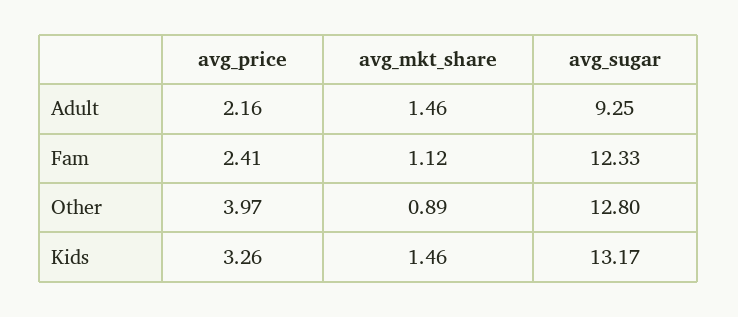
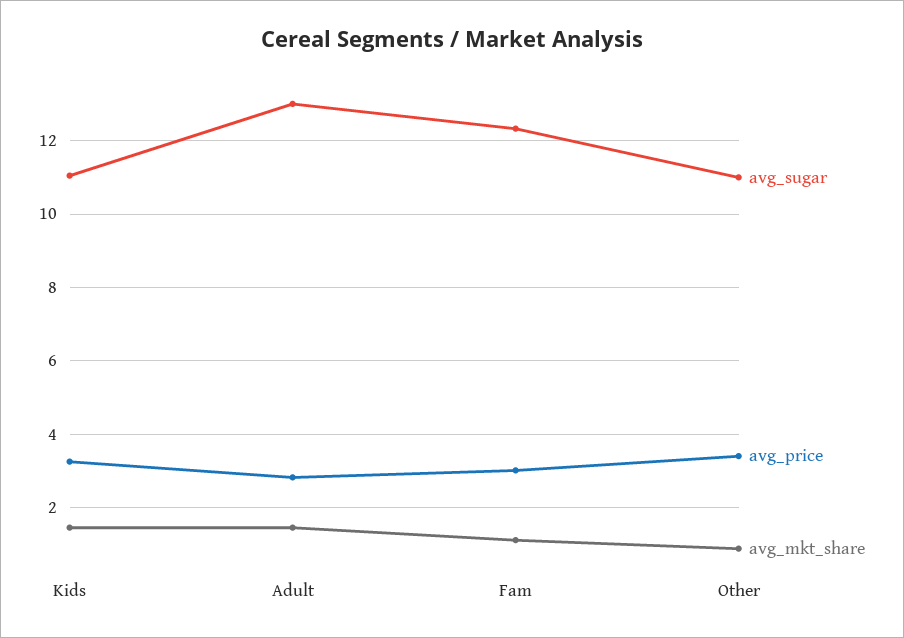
  {
    "avg_price": {
-     "Adult": 2.16,
+     "Adult": 2.8,
-     "Fam": 2.41,
+     "Fam": 3,
-     "Other": 3.97,
+     "Other": 3.4,
      "Kids": 3.26
    },
    "avg_mkt_share": {
      "Adult": 1.46,
      "Fam": 1.12,
      "Other": 0.89,
      "Kids": 1.46
    },
    "avg_sugar": {
-     "Adult": 9.25,
+     "Adult": 13,
      "Fam": 12.33,
-     "Other": 12.8,
+     "Other": 11,
-     "Kids": 13.17
+     "Kids": 11
    }
  }

